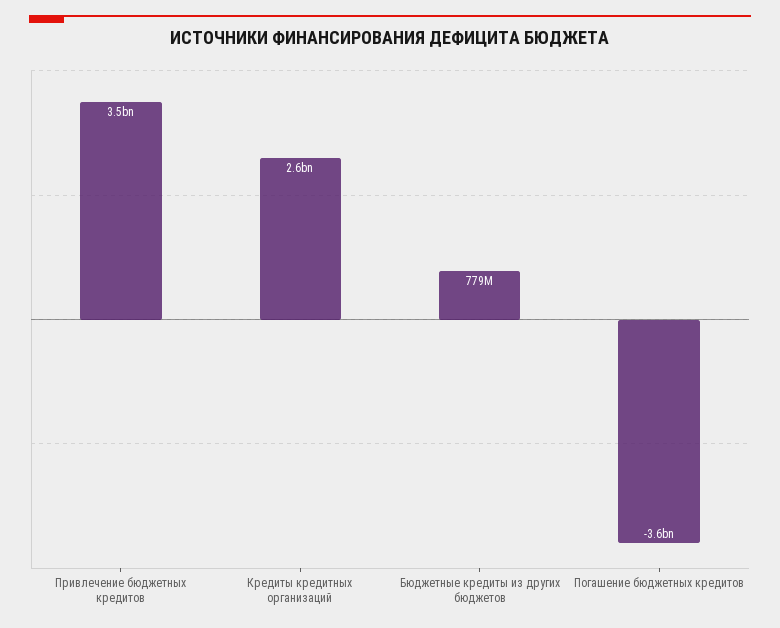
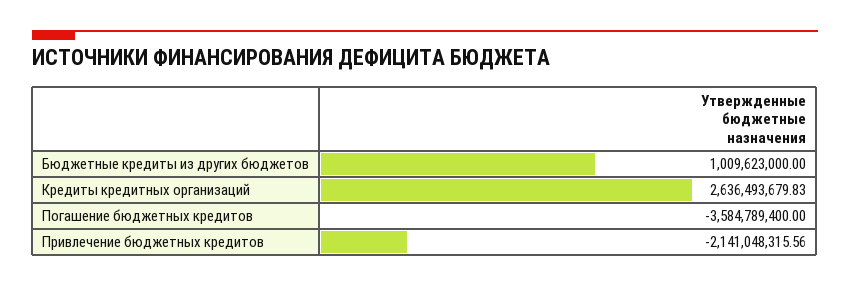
  {
-   "Привлечение бюджетных кредитов": 3500000000,
+   "Привлечение бюджетных кредитов": -2141048315.56,
    "Кредиты кредитных организаций": 2636493679.83,
-   "Бюджетные кредиты из других бюджетов": 779000000,
+   "Бюджетные кредиты из других бюджетов": 1009623000,
    "Погашение бюджетных кредитов": -3584789400
  }

